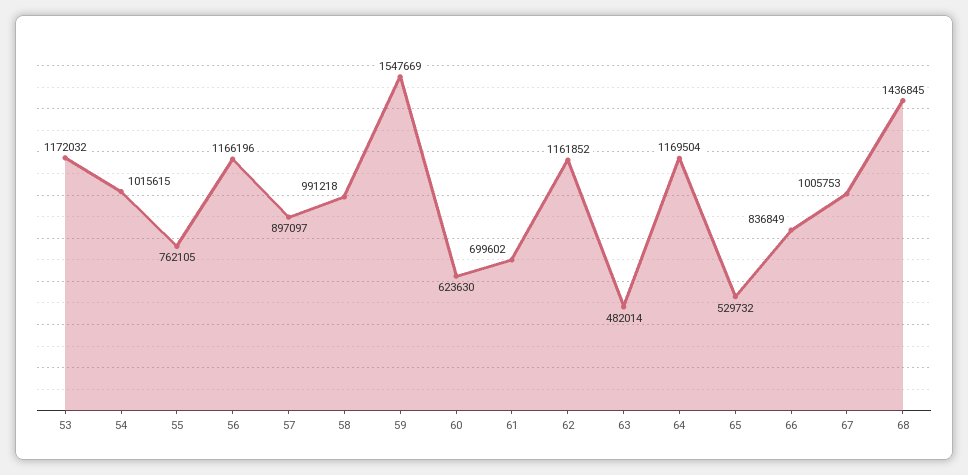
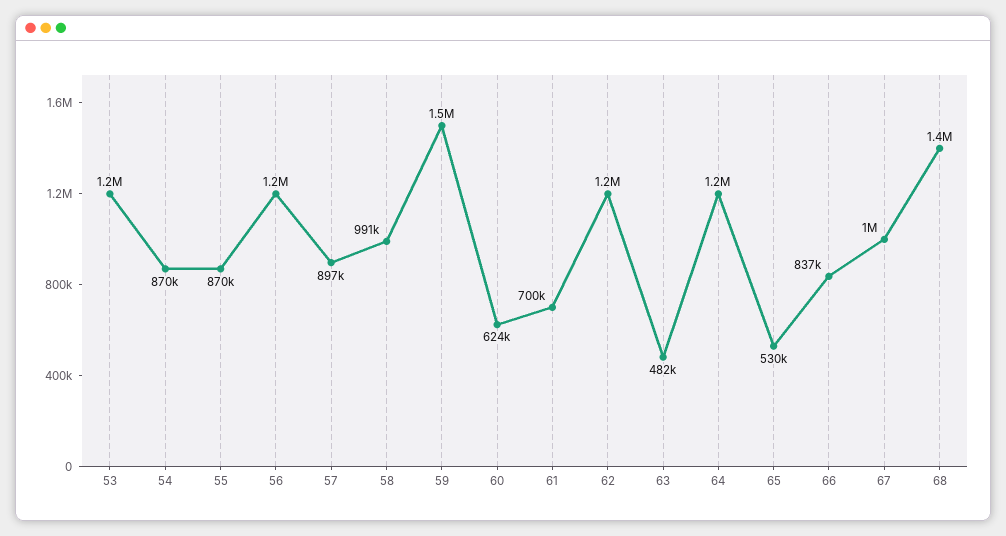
  {
    "53": 1172032,
-   "54": 1015615,
+   "54": 870000,
-   "55": 762105,
+   "55": 870000,
    "56": 1166196,
    "57": 897097,
    "58": 991218,
    "59": 1547669,
    "60": 623630,
    "61": 699602,
    "62": 1161852,
    "63": 482014,
    "64": 1169504,
    "65": 529732,
    "66": 836849,
    "67": 1005753,
    "68": 1436845
  }

